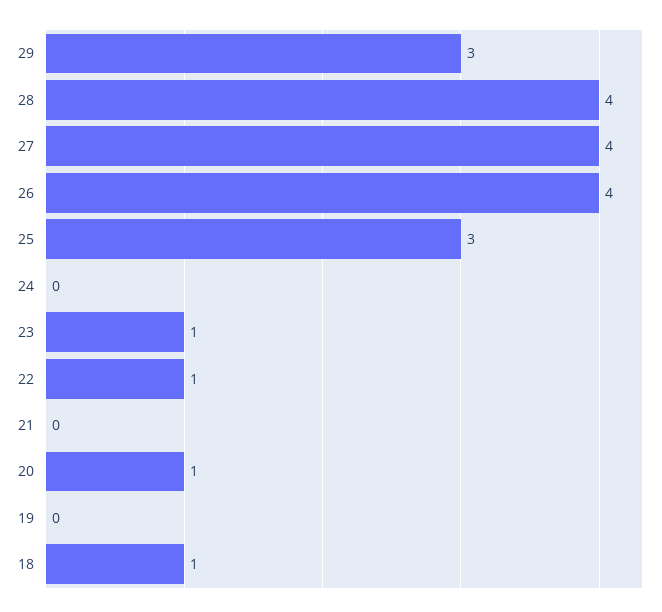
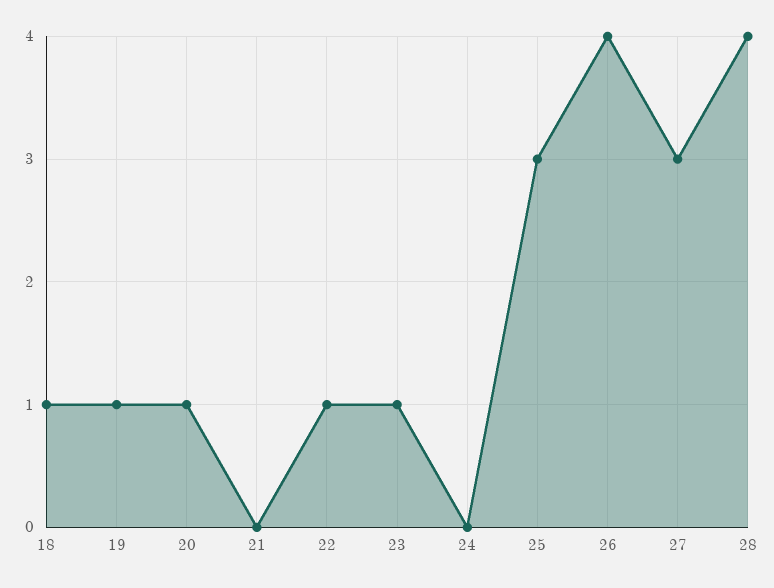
  {
-   "29": 3,
    "28": 4,
-   "27": 4,
+   "27": 3,
    "26": 4,
    "25": 3,
    "24": 0,
    "23": 1,
    "22": 1,
    "21": 0,
    "20": 1,
-   "19": 0,
+   "19": 1,
    "18": 1
  }

